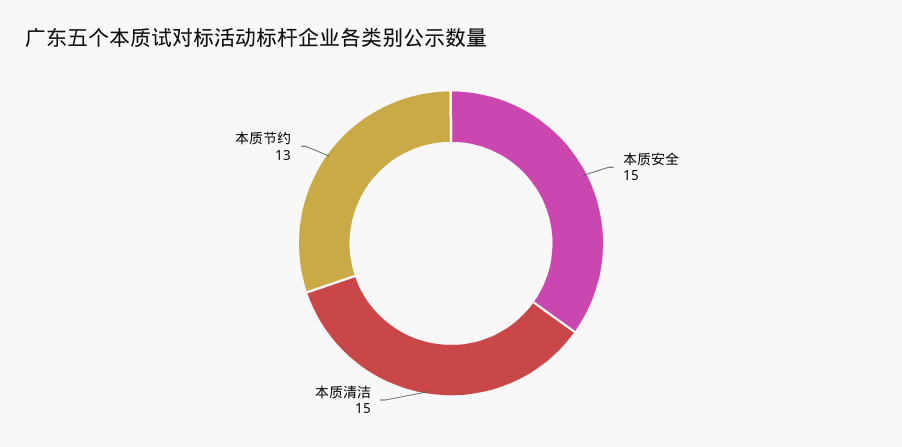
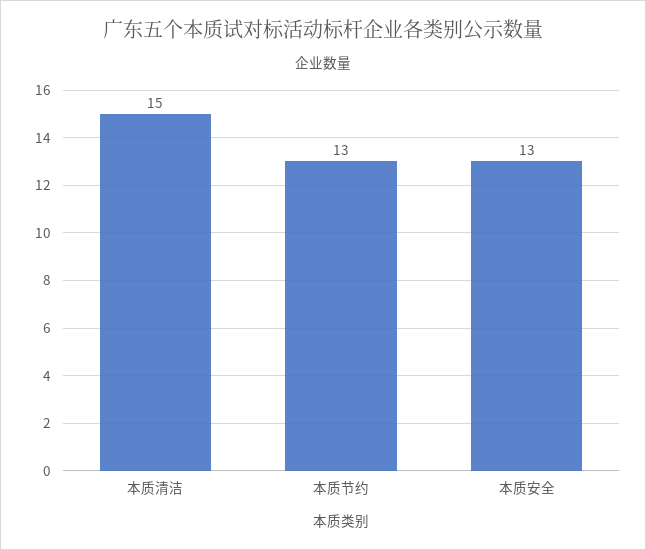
  {
-   "本质安全": 15,
+   "本质安全": 13,
    "本质清洁": 15,
    "本质节约": 13
  }

